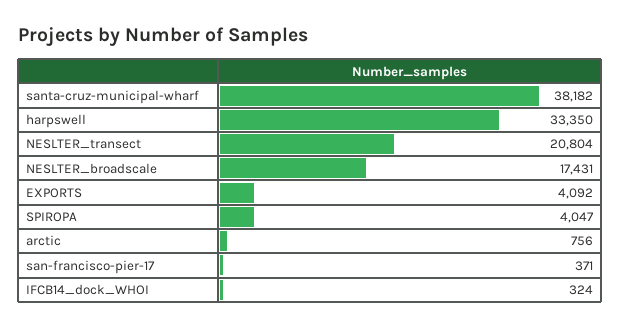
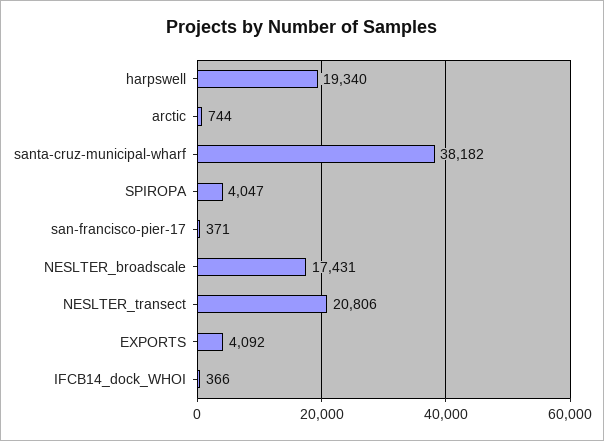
  {
    "santa-cruz-municipal-wharf": 38182,
-   "harpswell": 33350,
+   "harpswell": 19340,
-   "NESLTER_transect": 20804,
+   "NESLTER_transect": 20806,
    "NESLTER_broadscale": 17431,
    "EXPORTS": 4092,
    "SPIROPA": 4047,
-   "arctic": 756,
+   "arctic": 744,
    "san-francisco-pier-17": 371,
-   "IFCB14_dock_WHOI": 324
+   "IFCB14_dock_WHOI": 366
  }

